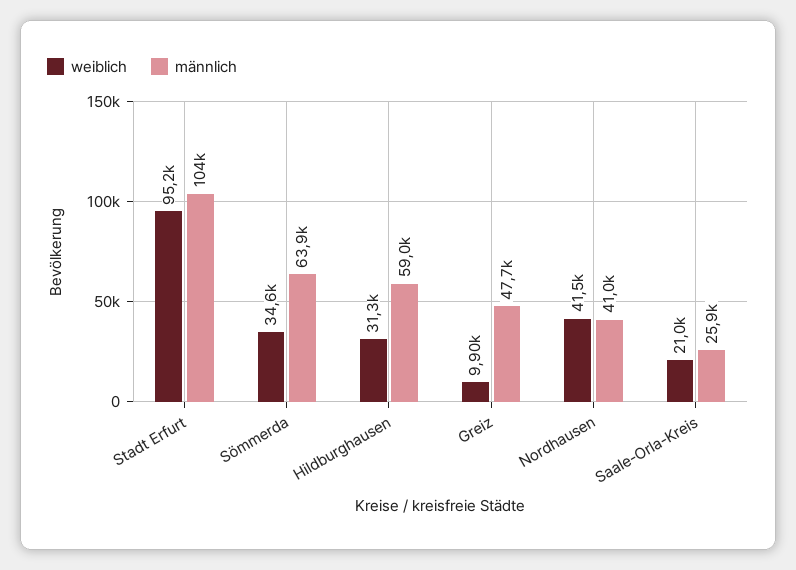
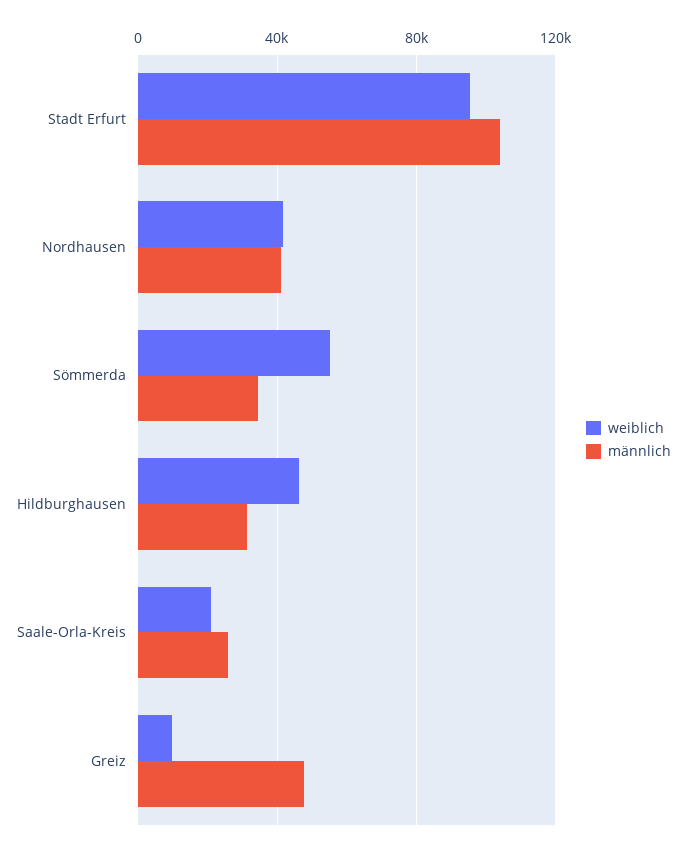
  {
    "weiblich": {
      "Stadt Erfurt": 95200,
-     "Sömmerda": 34600,
+     "Sömmerda": 55000,
-     "Hildburghausen": 31300,
+     "Hildburghausen": 45000,
      "Greiz": 9900,
      "Nordhausen": 41500,
      "Saale-Orla-Kreis": 21000
    },
    "männlich": {
      "Stadt Erfurt": 104000,
-     "Sömmerda": 63900,
+     "Sömmerda": 35000,
-     "Hildburghausen": 59000,
+     "Hildburghausen": 30000,
      "Greiz": 47700,
      "Nordhausen": 41000,
      "Saale-Orla-Kreis": 25900
    }
  }

